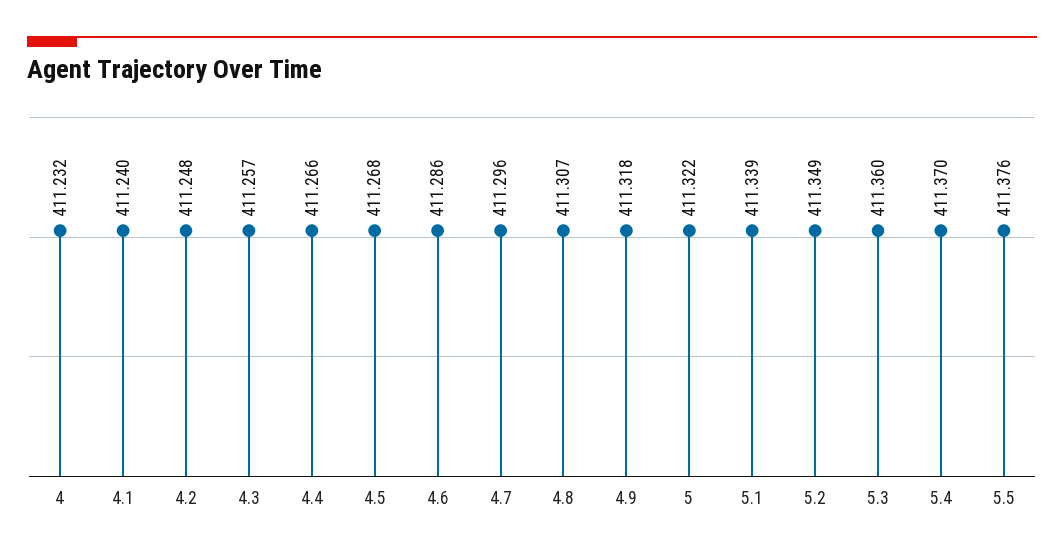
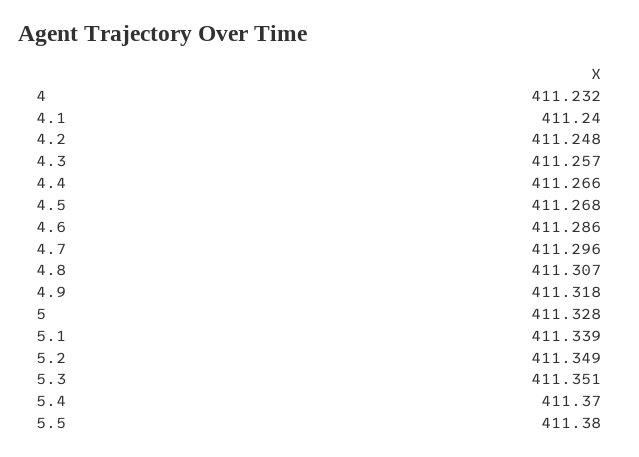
  {
    "4": 411.232,
    "4.1": 411.24,
    "4.2": 411.248,
    "4.3": 411.257,
    "4.4": 411.266,
    "4.5": 411.268,
    "4.6": 411.286,
    "4.7": 411.296,
    "4.8": 411.307,
    "4.9": 411.318,
-   "5": 411.322,
+   "5": 411.328,
    "5.1": 411.339,
    "5.2": 411.349,
-   "5.3": 411.36,
+   "5.3": 411.351,
    "5.4": 411.37,
-   "5.5": 411.376
+   "5.5": 411.38
  }

